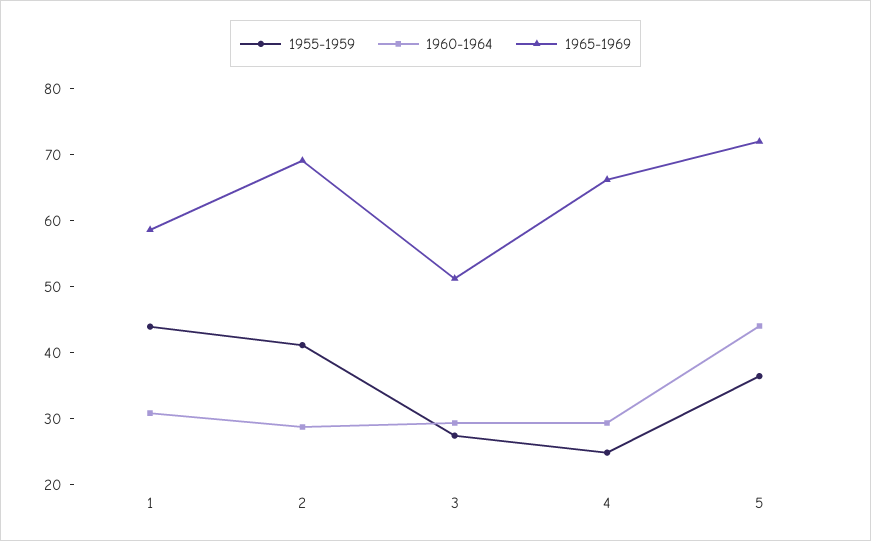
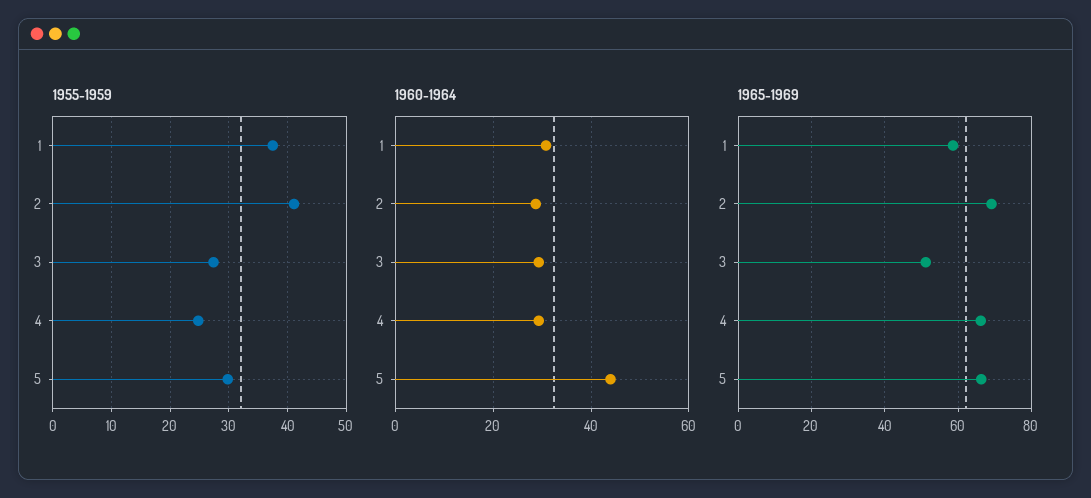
  {
    "1955-1959": {
-     "1": 44,
+     "1": 38,
      "2": 42,
      "3": 28,
      "4": 24,
-     "5": 36
+     "5": 30
    },
    "1960-1964": {
      "1": 30,
      "2": 28,
      "3": 30,
      "4": 30,
      "5": 44
    },
    "1965-1969": {
      "1": 58,
      "2": 70,
      "3": 52,
      "4": 66,
-     "5": 72
+     "5": 66
    }
  }

